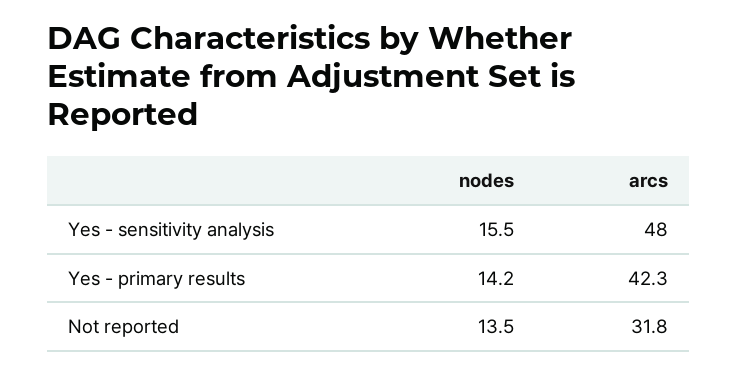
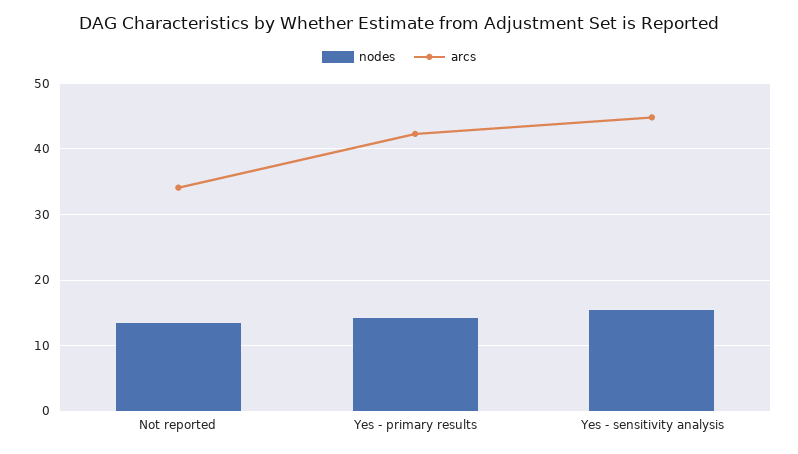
  {
    "nodes": {
      "Yes - sensitivity analysis": 15.5,
      "Yes - primary results": 14.2,
      "Not reported": 13.5
    },
    "arcs": {
-     "Yes - sensitivity analysis": 48,
+     "Yes - sensitivity analysis": 45,
      "Yes - primary results": 42.3,
-     "Not reported": 31.8
+     "Not reported": 34
    }
  }

